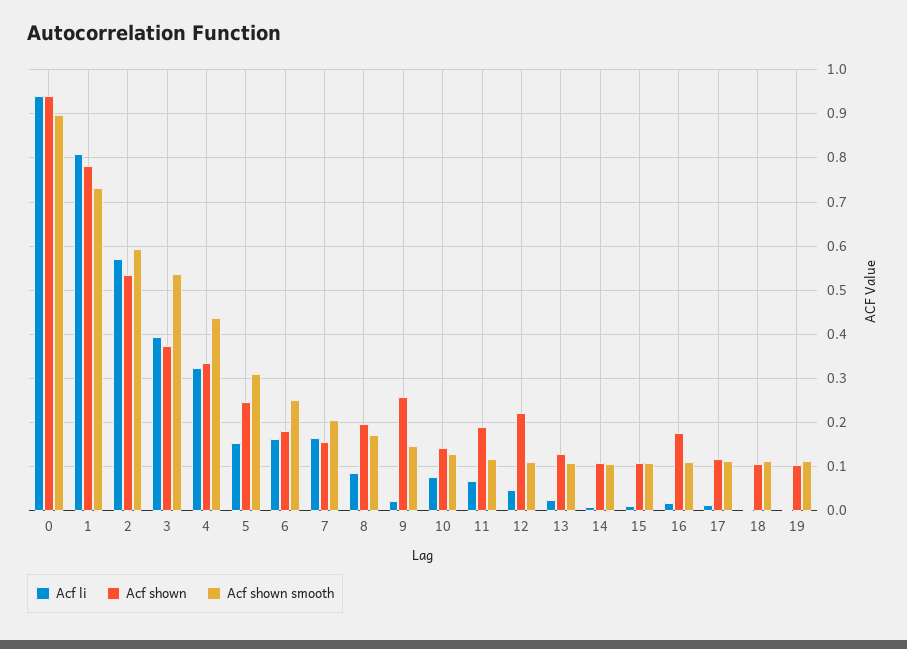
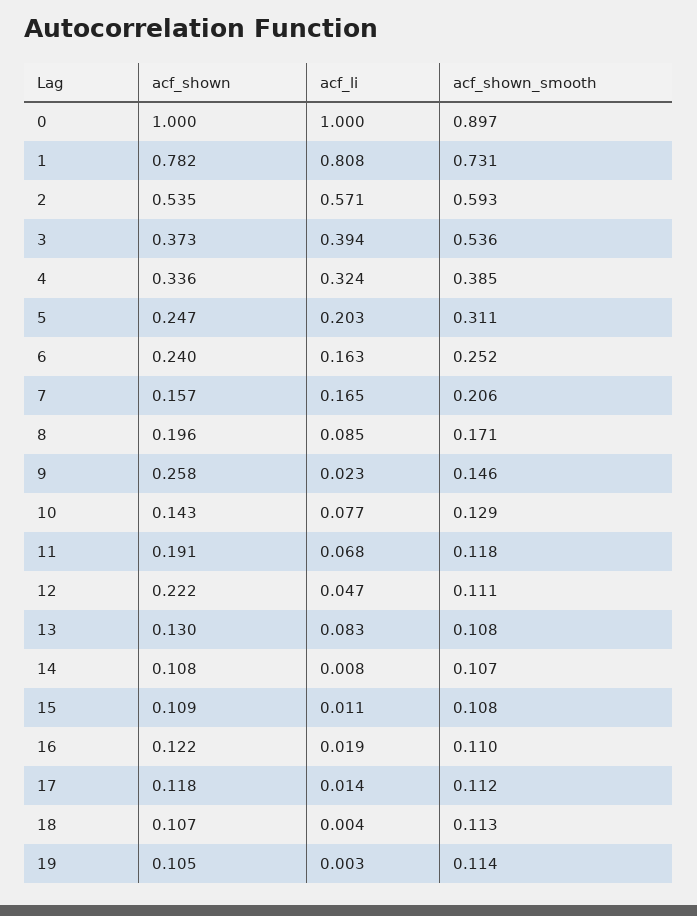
  {
    "Acf li": {
-     "0": 0.94,
+     "0": 1,
      "1": 0.808,
      "2": 0.571,
      "3": 0.394,
      "4": 0.324,
-     "5": 0.16,
+     "5": 0.203,
      "6": 0.163,
      "7": 0.165,
      "8": 0.085,
      "9": 0.023,
      "10": 0.077,
      "11": 0.068,
      "12": 0.047,
-     "13": 0.02,
+     "13": 0.083,
      "14": 0.008,
      "15": 0.011,
      "16": 0.019,
      "17": 0.014,
      "18": 0.004,
      "19": 0.003
    },
    "Acf shown": {
-     "0": 0.94,
+     "0": 1,
      "1": 0.782,
      "2": 0.535,
      "3": 0.373,
      "4": 0.336,
      "5": 0.247,
-     "6": 0.18,
+     "6": 0.24,
      "7": 0.157,
      "8": 0.196,
      "9": 0.258,
      "10": 0.143,
      "11": 0.191,
      "12": 0.222,
      "13": 0.13,
      "14": 0.108,
      "15": 0.109,
-     "16": 0.18,
+     "16": 0.122,
      "17": 0.118,
      "18": 0.107,
      "19": 0.105
    },
    "Acf shown smooth": {
      "0": 0.897,
      "1": 0.731,
      "2": 0.593,
      "3": 0.536,
-     "4": 0.44,
+     "4": 0.385,
      "5": 0.311,
      "6": 0.252,
      "7": 0.206,
      "8": 0.171,
      "9": 0.146,
      "10": 0.129,
      "11": 0.118,
      "12": 0.111,
      "13": 0.108,
      "14": 0.107,
      "15": 0.108,
      "16": 0.11,
      "17": 0.112,
      "18": 0.113,
      "19": 0.114
    }
  }

